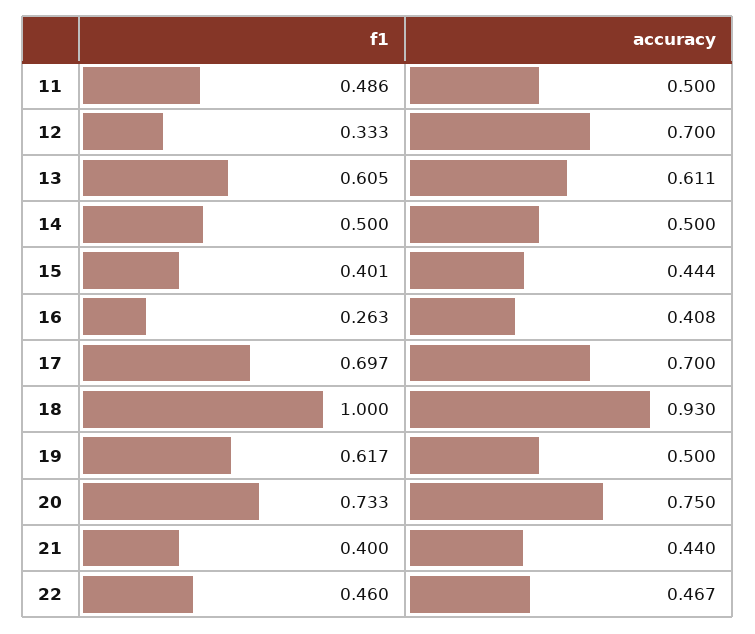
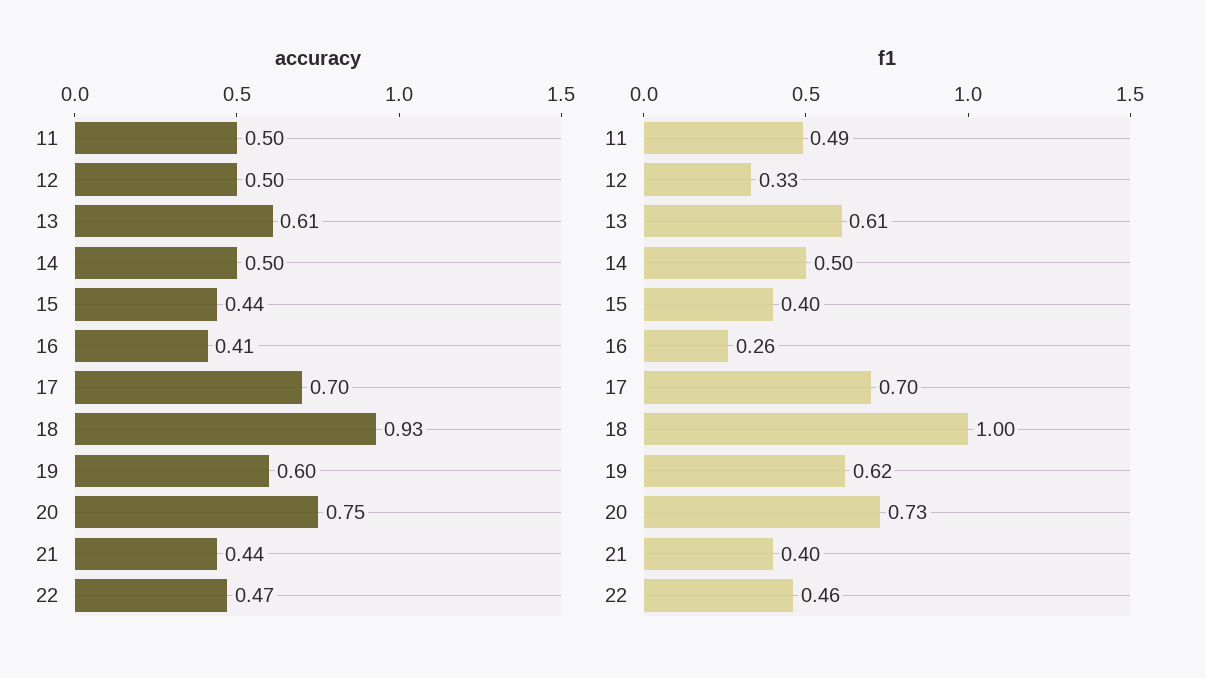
  {
    "f1": {
      "11": 0.486,
      "12": 0.333,
      "13": 0.605,
      "14": 0.5,
      "15": 0.401,
      "16": 0.263,
      "17": 0.697,
      "18": 1,
      "19": 0.617,
      "20": 0.733,
      "21": 0.4,
      "22": 0.46
    },
    "accuracy": {
      "11": 0.5,
-     "12": 0.7,
+     "12": 0.5,
      "13": 0.611,
      "14": 0.5,
      "15": 0.444,
      "16": 0.408,
      "17": 0.7,
      "18": 0.93,
-     "19": 0.5,
+     "19": 0.6,
      "20": 0.75,
      "21": 0.44,
      "22": 0.467
    }
  }

